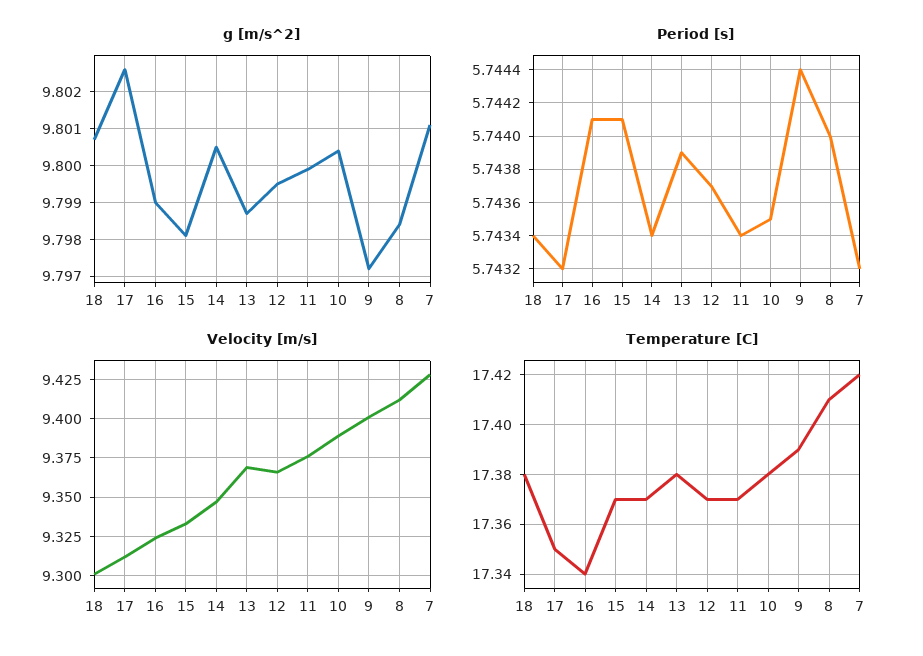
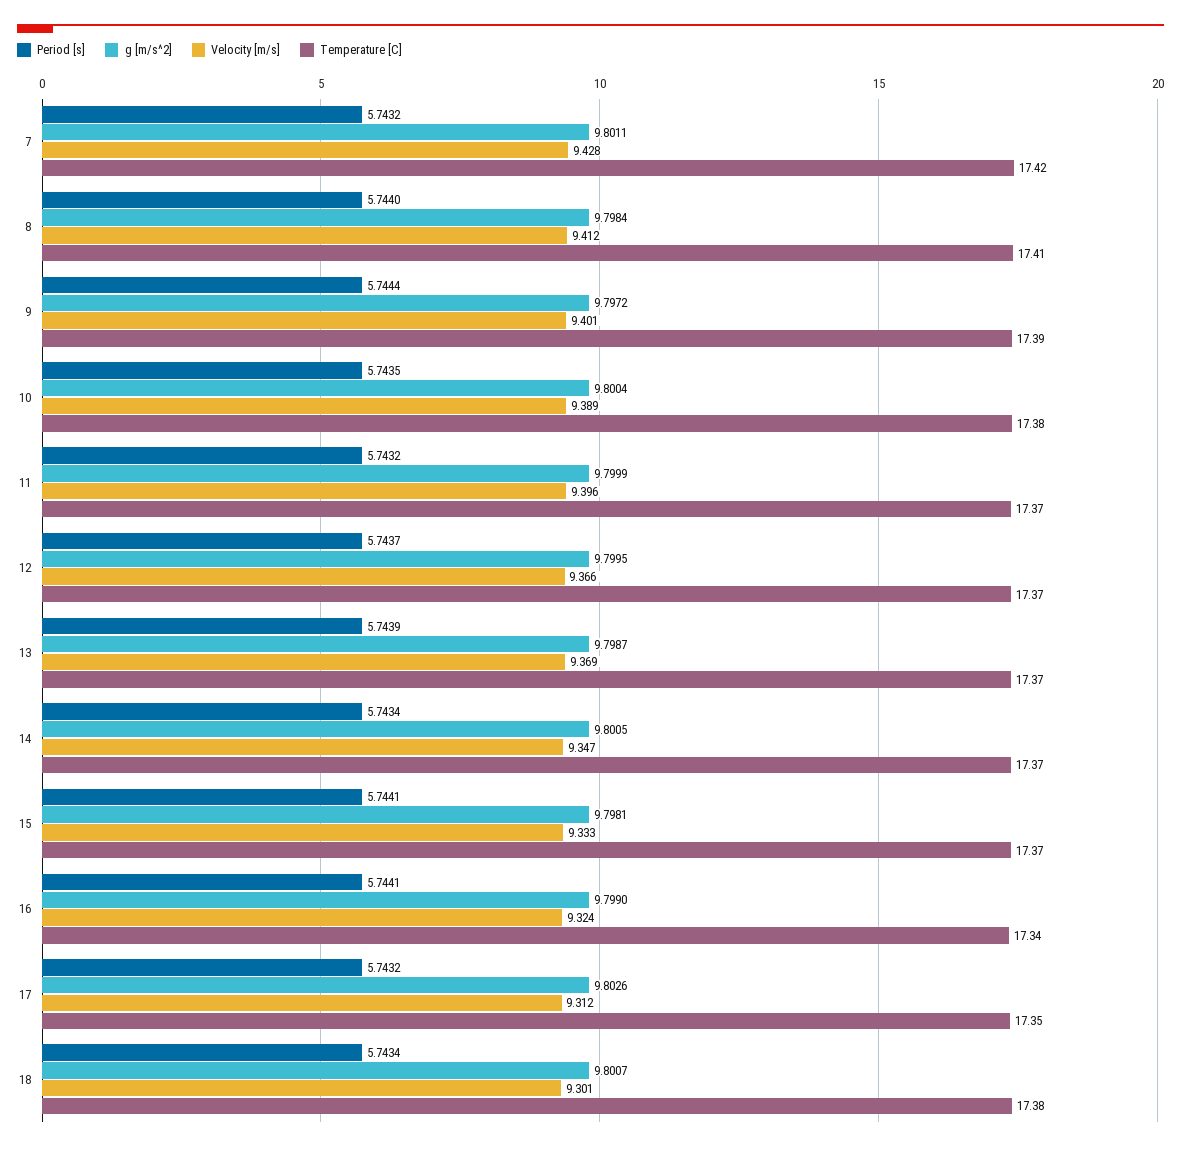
  {
    "g [m/s^2]": {
      "18": 9.8007,
      "17": 9.8026,
      "16": 9.799,
      "15": 9.7981,
      "14": 9.8005,
      "13": 9.7987,
      "12": 9.7995,
      "11": 9.7999,
      "10": 9.8004,
      "9": 9.7972,
      "8": 9.7984,
      "7": 9.8011
    },
    "Period [s]": {
      "18": 5.7434,
      "17": 5.7432,
      "16": 5.7441,
      "15": 5.7441,
      "14": 5.7434,
      "13": 5.7439,
      "12": 5.7437,
-     "11": 5.7434,
+     "11": 5.7432,
      "10": 5.7435,
      "9": 5.7444,
      "8": 5.744,
      "7": 5.7432
    },
    "Velocity [m/s]": {
      "18": 9.301,
      "17": 9.312,
      "16": 9.324,
      "15": 9.333,
      "14": 9.347,
      "13": 9.369,
      "12": 9.366,
-     "11": 9.375,
+     "11": 9.396,
      "10": 9.389,
      "9": 9.401,
      "8": 9.412,
      "7": 9.428
    },
    "Temperature [C]": {
      "18": 17.38,
      "17": 17.35,
      "16": 17.34,
      "15": 17.37,
      "14": 17.37,
-     "13": 17.38,
+     "13": 17.37,
      "12": 17.37,
      "11": 17.37,
      "10": 17.38,
      "9": 17.39,
      "8": 17.41,
      "7": 17.42
    }
  }

